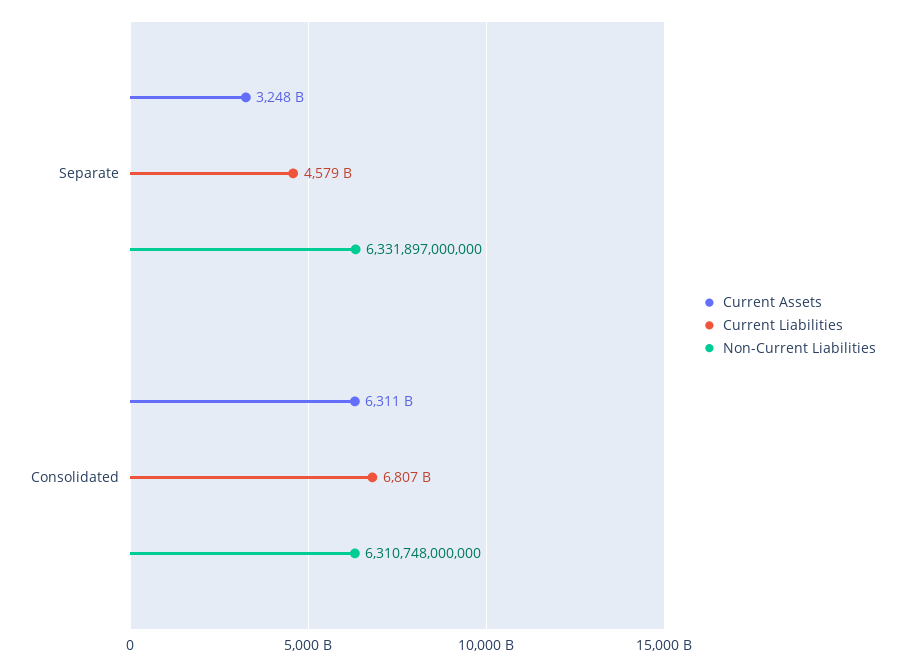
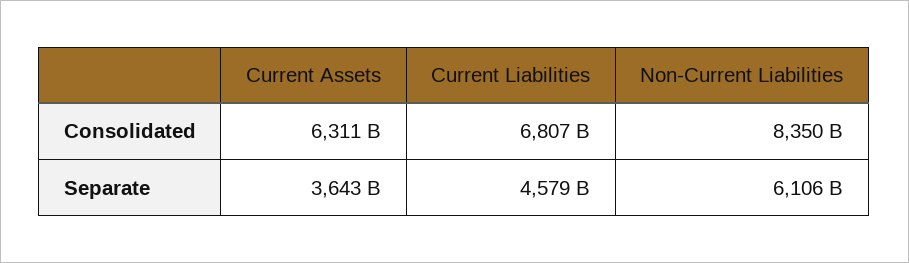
  {
    "Current Assets": {
-     "Separate": 3248000000000,
+     "Separate": 3643000000000,
      "Consolidated": 6311000000000
    },
    "Current Liabilities": {
      "Separate": 4579000000000,
      "Consolidated": 6807000000000
    },
    "Non-Current Liabilities": {
-     "Separate": 6331897000000,
+     "Separate": 6106000000000,
-     "Consolidated": 6310748000000
+     "Consolidated": 8350000000000
    }
  }

